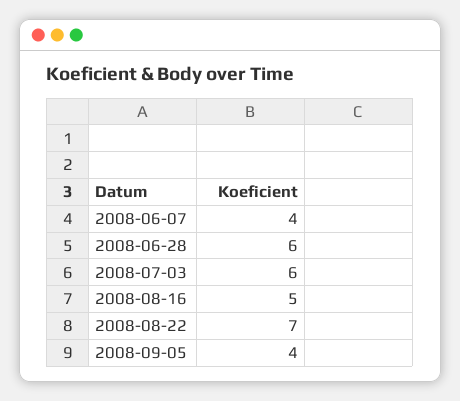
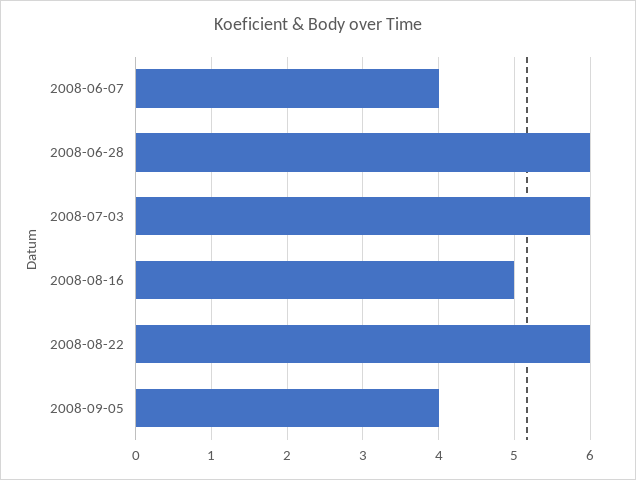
  {
    "2008-06-07": 4,
    "2008-06-28": 6,
    "2008-07-03": 6,
    "2008-08-16": 5,
-   "2008-08-22": 7,
+   "2008-08-22": 6,
    "2008-09-05": 4
  }

